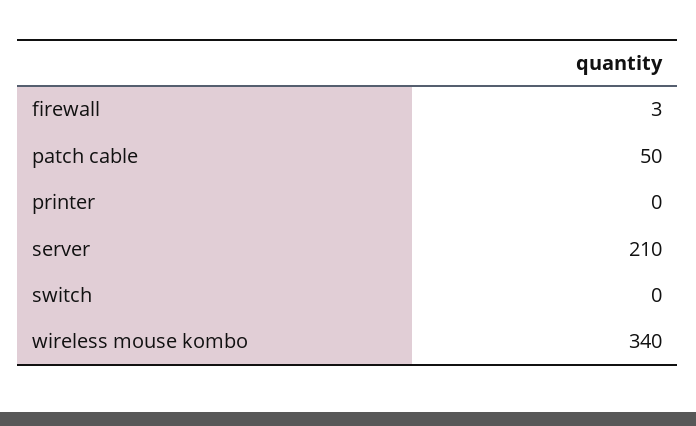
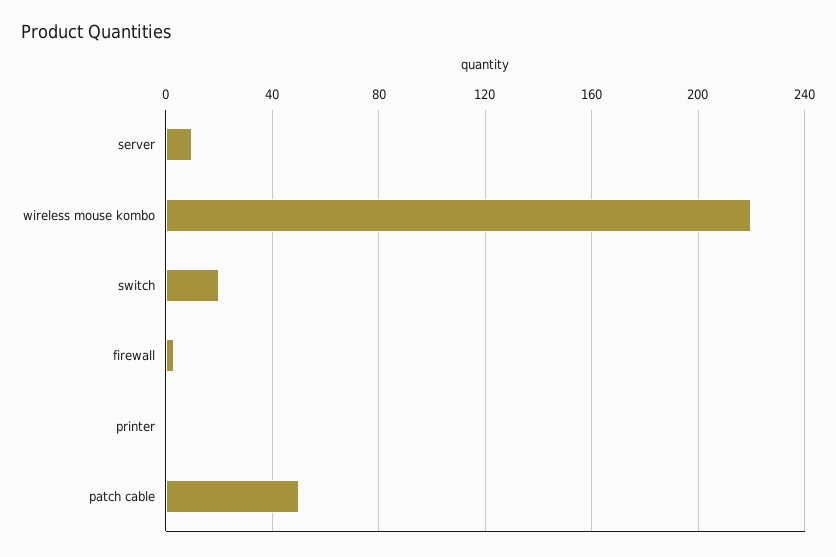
  {
    "firewall": 3,
    "patch cable": 50,
    "printer": 0,
-   "server": 210,
+   "server": 10,
-   "switch": 0,
+   "switch": 20,
-   "wireless mouse kombo": 340
+   "wireless mouse kombo": 220
  }

